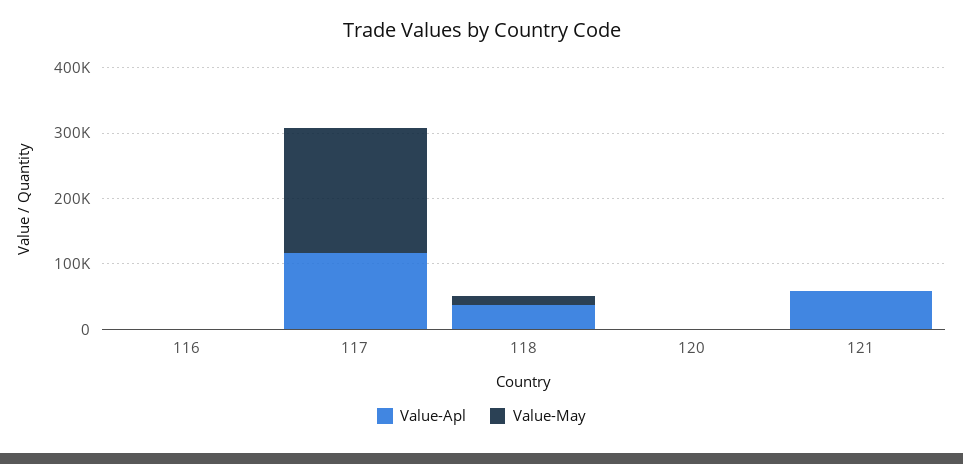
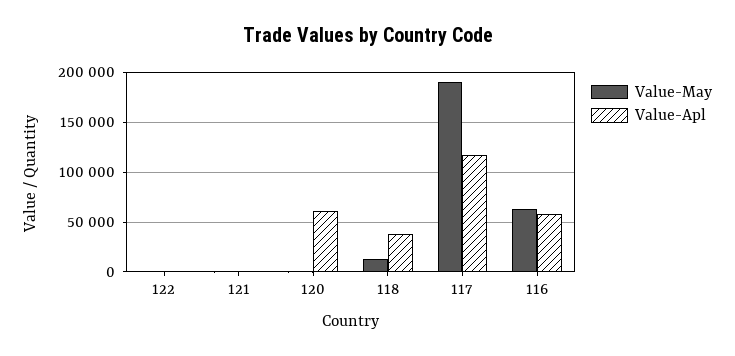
  {
    "Value-Apl": {
-     "116": 0,
+     "116": 60000,
      "117": 120000,
      "118": 40000,
-     "120": 0,
+     "120": 60000,
-     "121": 60000
+     "121": 0,
+     "122": 0
    },
    "Value-May": {
-     "116": 0,
+     "116": 60000,
      "117": 190000,
      "118": 10000,
      "120": 0,
-     "121": 0
+     "121": 0,
+     "122": 0
    }
  }

